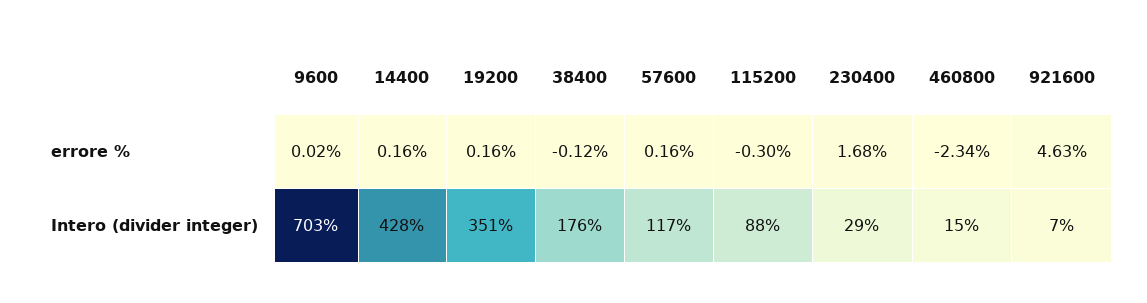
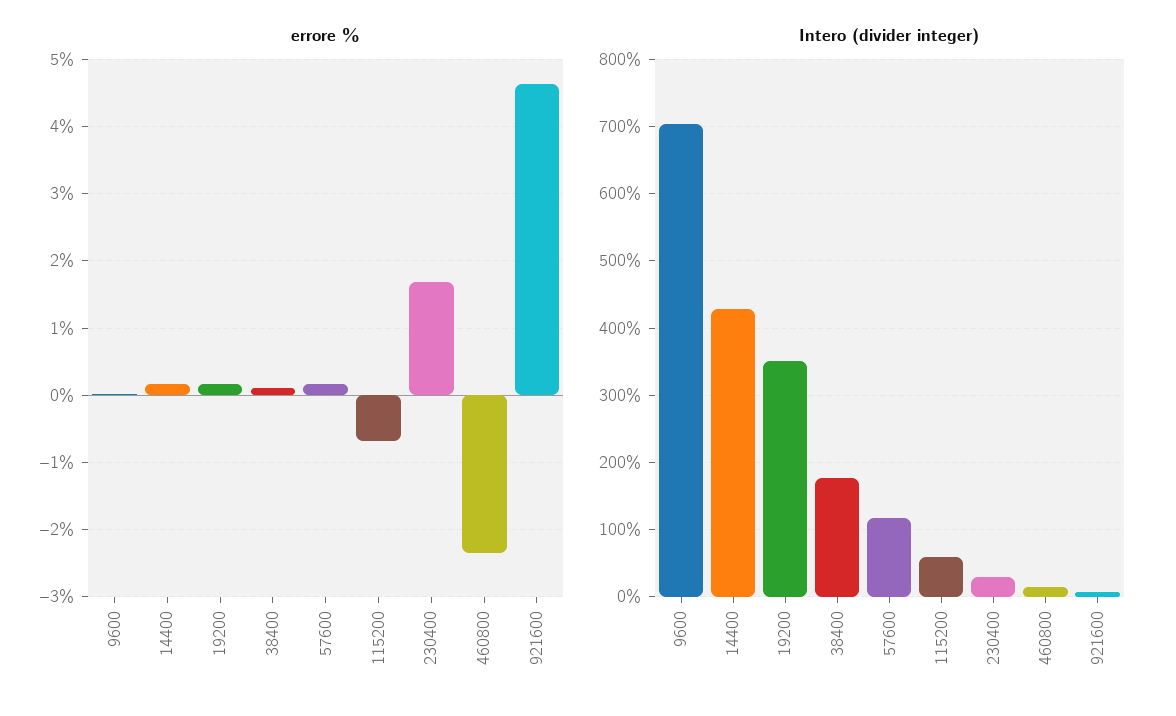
  {
    "errore %": {
      "9600": 0.02,
      "14400": 0.16,
      "19200": 0.16,
-     "38400": -0.12,
+     "38400": 0.1,
      "57600": 0.16,
-     "115200": -0.3,
+     "115200": -0.7,
      "230400": 1.68,
      "460800": -2.34,
      "921600": 4.63
    },
    "Intero (divider integer)": {
      "9600": 703,
      "14400": 428,
      "19200": 351,
      "38400": 176,
      "57600": 117,
-     "115200": 88,
+     "115200": 60,
      "230400": 29,
      "460800": 15,
      "921600": 7
    }
  }

